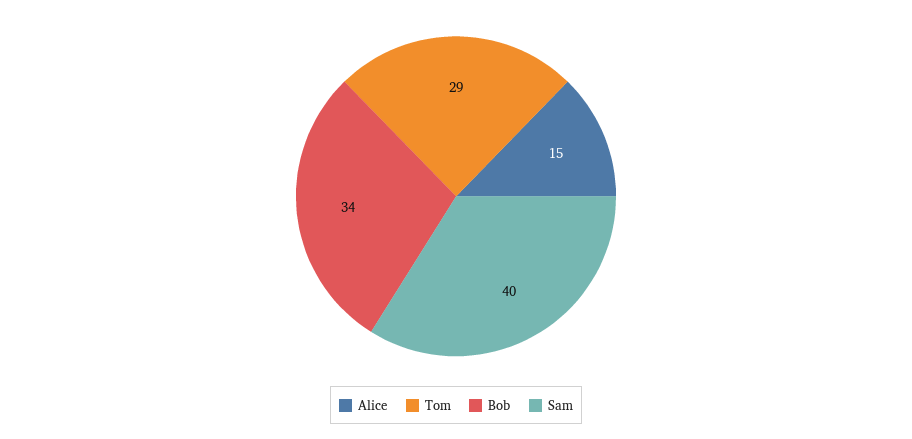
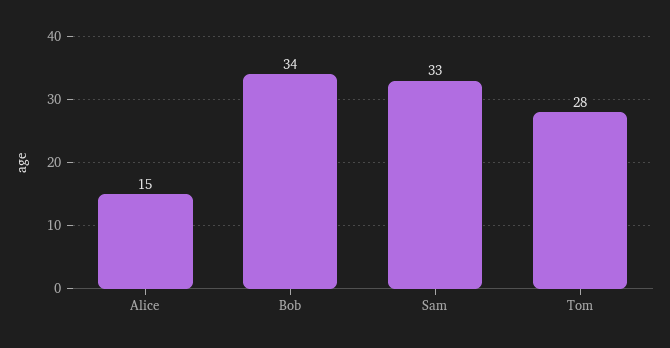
  {
    "Alice": 15,
-   "Tom": 29,
+   "Tom": 28,
    "Bob": 34,
-   "Sam": 40
+   "Sam": 33
  }

